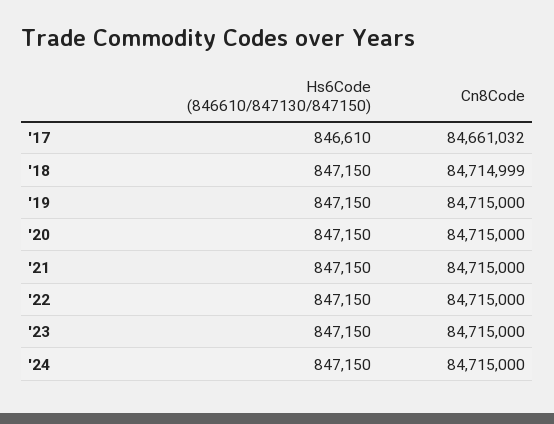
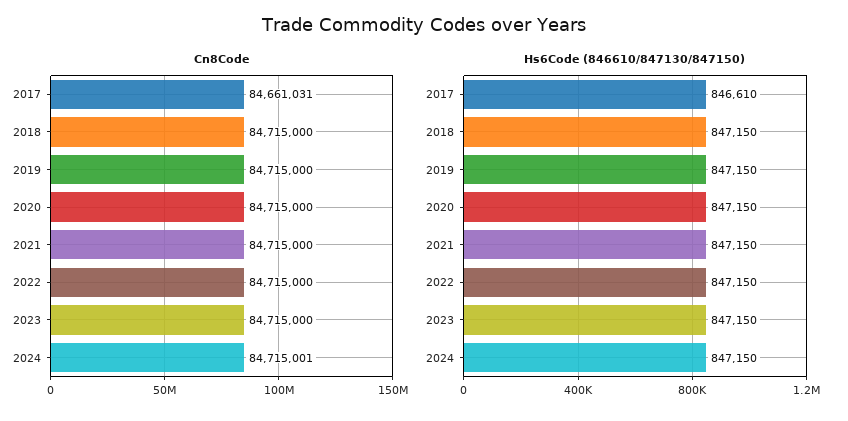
  {
    "Hs6Code (846610/847130/847150)": {
      "'17": 846610,
      "'18": 847150,
      "'19": 847150,
      "'20": 847150,
      "'21": 847150,
      "'22": 847150,
      "'23": 847150,
      "'24": 847150
    },
    "Cn8Code": {
-     "'17": 84661032,
+     "'17": 84661031,
-     "'18": 84714999,
+     "'18": 84715000,
      "'19": 84715000,
      "'20": 84715000,
      "'21": 84715000,
      "'22": 84715000,
      "'23": 84715000,
-     "'24": 84715000
+     "'24": 84715001
    }
  }

